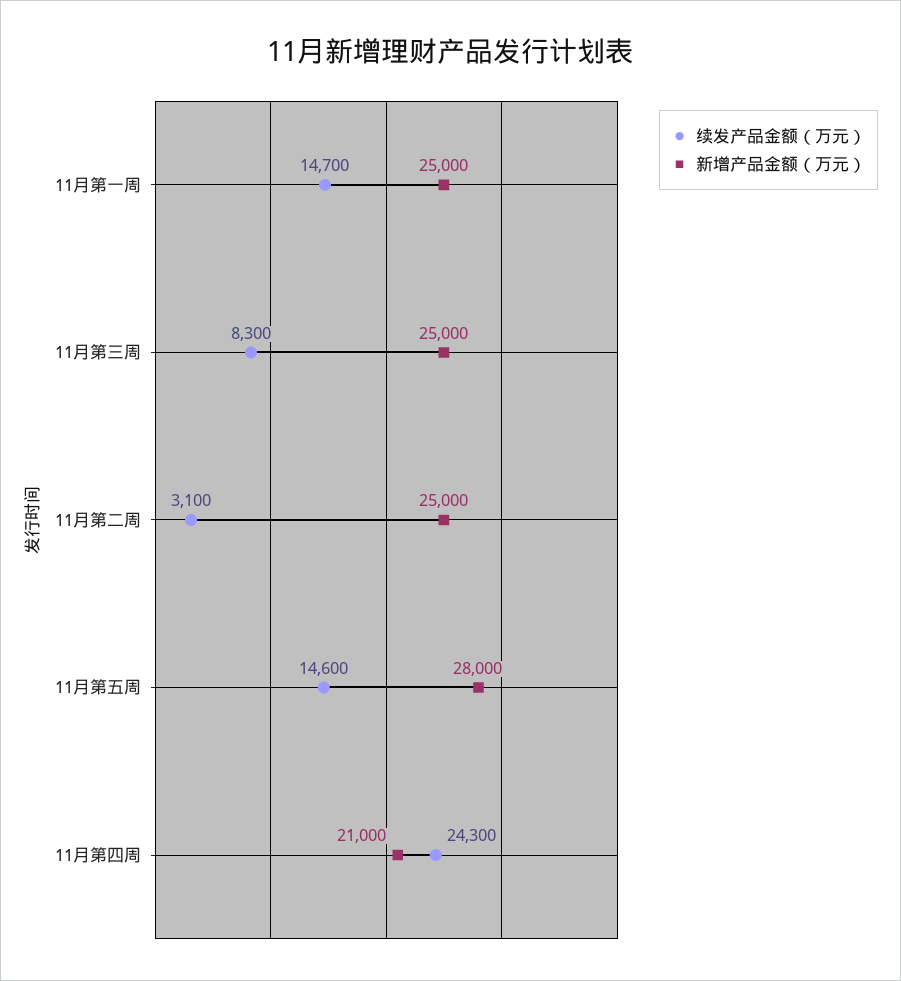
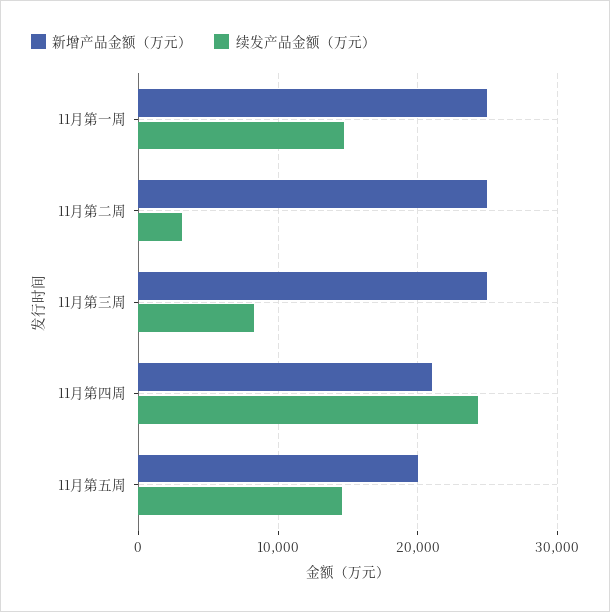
  {
    "续发产品金额（万元）": {
      "11月第一周": 14700,
      "11月第三周": 8300,
      "11月第二周": 3100,
      "11月第五周": 14600,
      "11月第四周": 24300
    },
    "新增产品金额（万元）": {
      "11月第一周": 25000,
      "11月第三周": 25000,
      "11月第二周": 25000,
-     "11月第五周": 28000,
+     "11月第五周": 20000,
      "11月第四周": 21000
    }
  }

